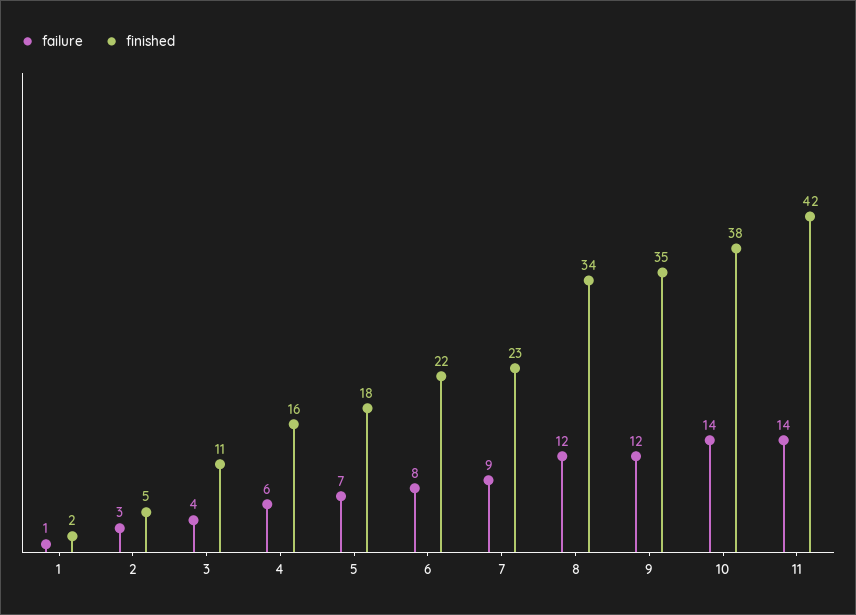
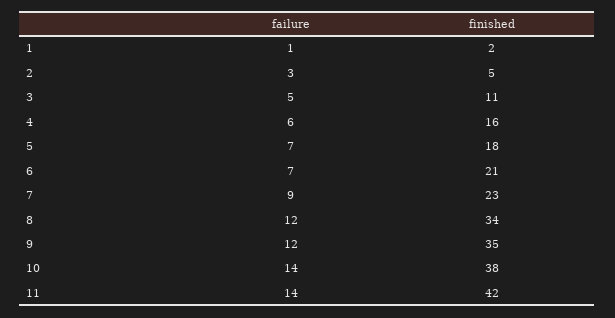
  {
    "failure": {
      "1": 1,
      "2": 3,
-     "3": 4,
+     "3": 5,
      "4": 6,
      "5": 7,
-     "6": 8,
+     "6": 7,
      "7": 9,
      "8": 12,
      "9": 12,
      "10": 14,
      "11": 14
    },
    "finished": {
      "1": 2,
      "2": 5,
      "3": 11,
      "4": 16,
      "5": 18,
-     "6": 22,
+     "6": 21,
      "7": 23,
      "8": 34,
      "9": 35,
      "10": 38,
      "11": 42
    }
  }

